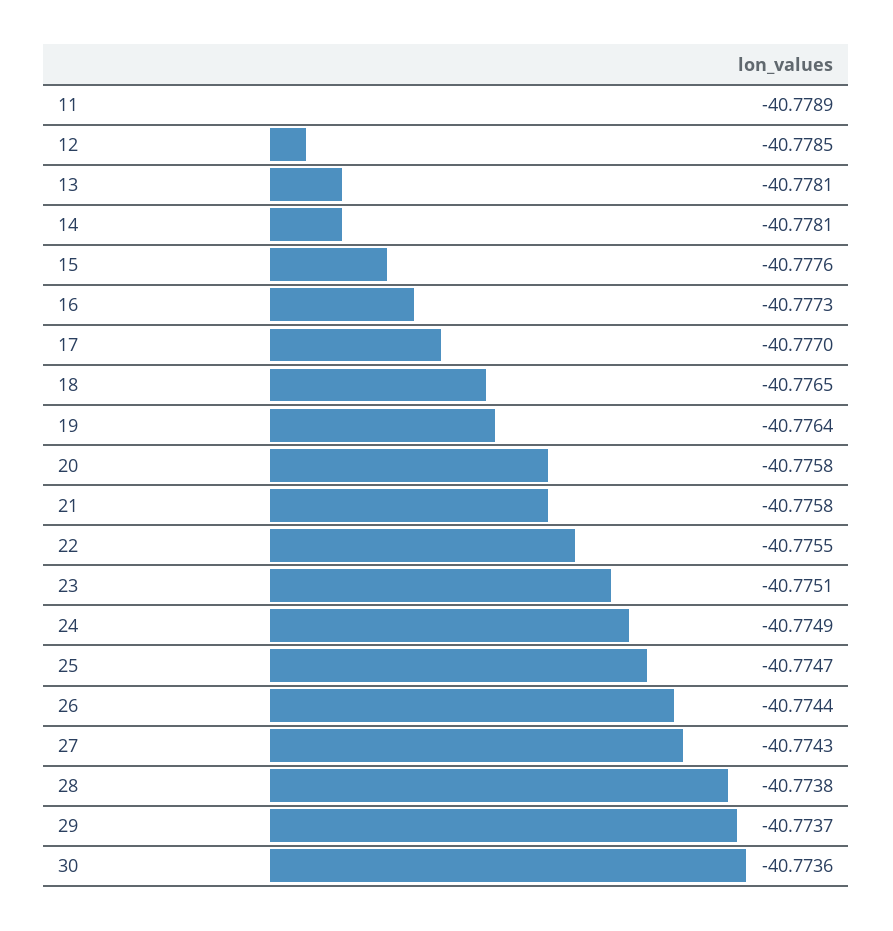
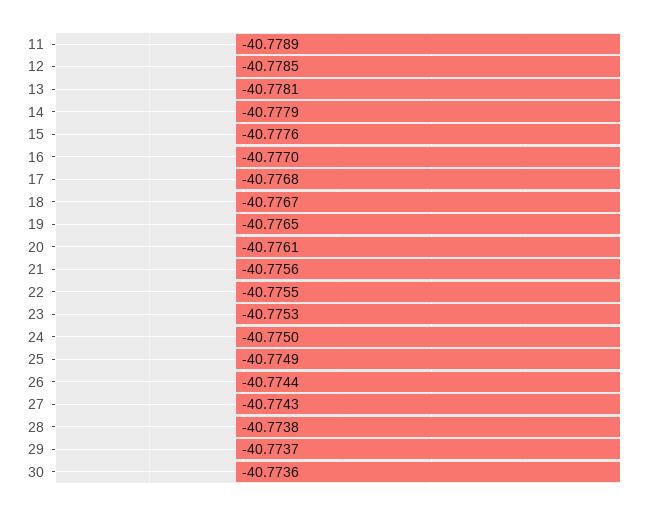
  {
    "11": -40.7789,
    "12": -40.7785,
    "13": -40.7781,
-   "14": -40.7781,
+   "14": -40.7779,
    "15": -40.7776,
-   "16": -40.7773,
+   "16": -40.777,
-   "17": -40.777,
+   "17": -40.7768,
-   "18": -40.7765,
+   "18": -40.7767,
-   "19": -40.7764,
+   "19": -40.7765,
-   "20": -40.7758,
+   "20": -40.7761,
-   "21": -40.7758,
+   "21": -40.7756,
    "22": -40.7755,
-   "23": -40.7751,
+   "23": -40.7753,
-   "24": -40.7749,
+   "24": -40.775,
-   "25": -40.7747,
+   "25": -40.7749,
    "26": -40.7744,
    "27": -40.7743,
    "28": -40.7738,
    "29": -40.7737,
    "30": -40.7736
  }

